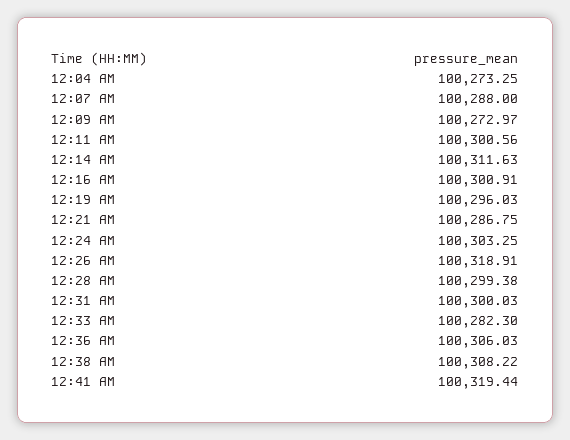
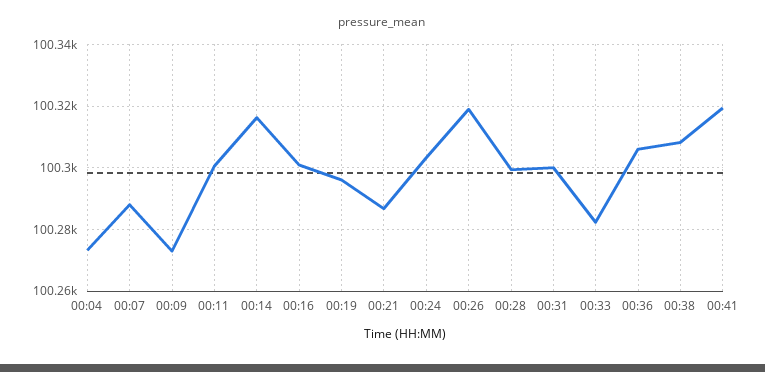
  {
    "12:04 AM": 100273.25,
    "12:07 AM": 100288,
    "12:09 AM": 100272.97,
    "12:11 AM": 100300.56,
-   "12:14 AM": 100311.63,
+   "12:14 AM": 100316,
    "12:16 AM": 100300.91,
    "12:19 AM": 100296.03,
    "12:21 AM": 100286.75,
    "12:24 AM": 100303.25,
    "12:26 AM": 100318.91,
    "12:28 AM": 100299.38,
    "12:31 AM": 100300.03,
    "12:33 AM": 100282.3,
    "12:36 AM": 100306.03,
    "12:38 AM": 100308.22,
    "12:41 AM": 100319.44
  }

